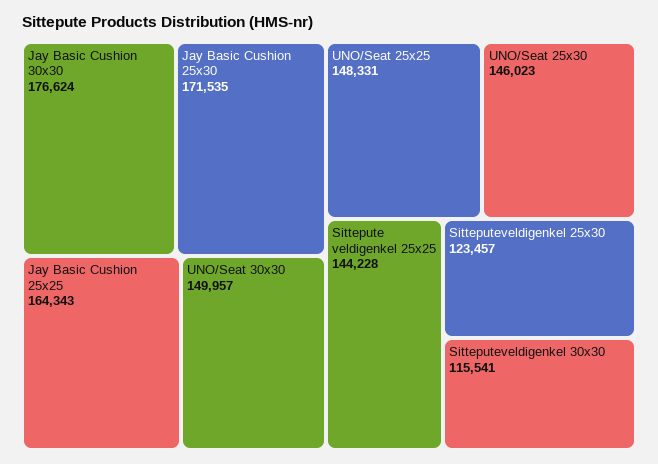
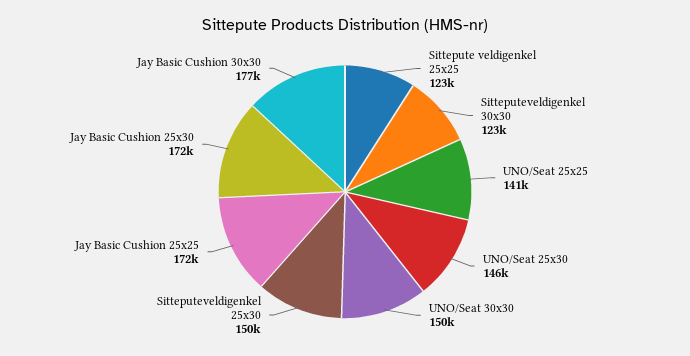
  {
    "Jay Basic Cushion 30x30": 176624,
    "Jay Basic Cushion 25x30": 171535,
-   "Jay Basic Cushion 25x25": 164343,
+   "Jay Basic Cushion 25x25": 172000,
    "UNO/Seat 30x30": 149957,
-   "UNO/Seat 25x25": 148331,
+   "UNO/Seat 25x25": 141000,
    "UNO/Seat 25x30": 146023,
-   "Sittepute veldigenkel 25x25": 144228,
+   "Sittepute veldigenkel 25x25": 123000,
-   "Sitteputeveldigenkel 25x30": 123457,
+   "Sitteputeveldigenkel 25x30": 150000,
-   "Sitteputeveldigenkel 30x30": 115541
+   "Sitteputeveldigenkel 30x30": 123000
  }

